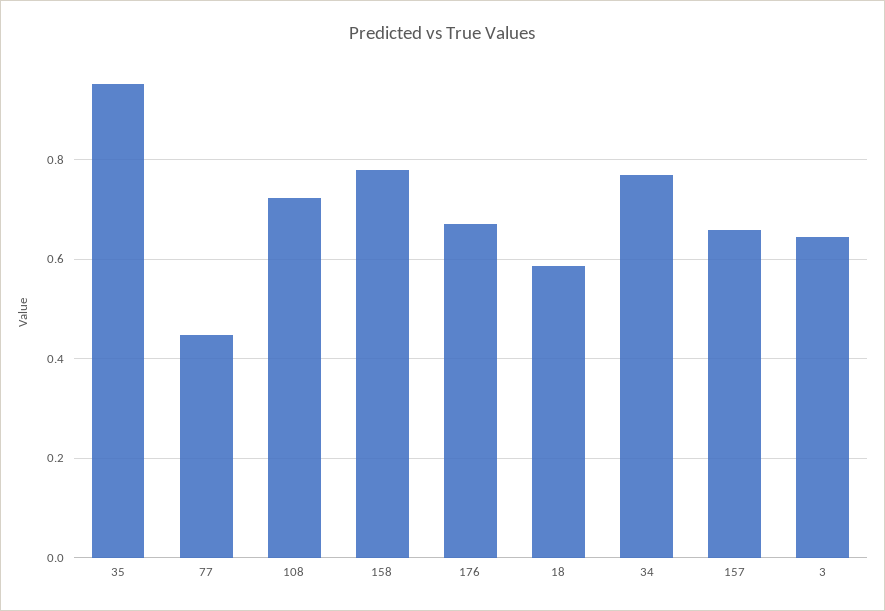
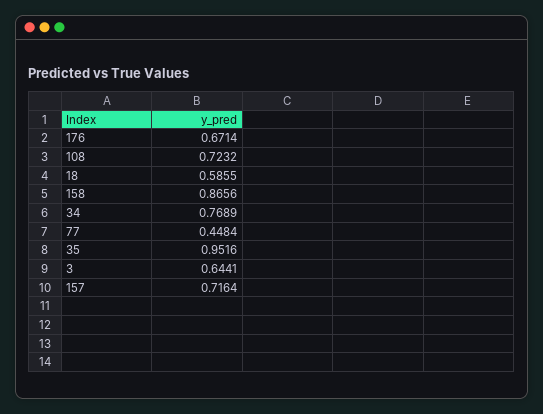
  {
    "35": 0.9516,
    "77": 0.4484,
    "108": 0.7232,
-   "158": 0.78,
+   "158": 0.8656,
    "176": 0.6714,
    "18": 0.5855,
    "34": 0.7689,
-   "157": 0.66,
+   "157": 0.7164,
    "3": 0.6441
  }

